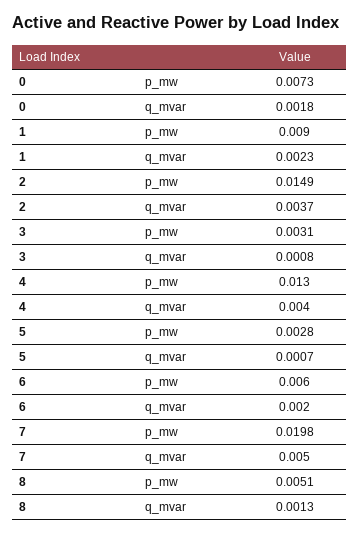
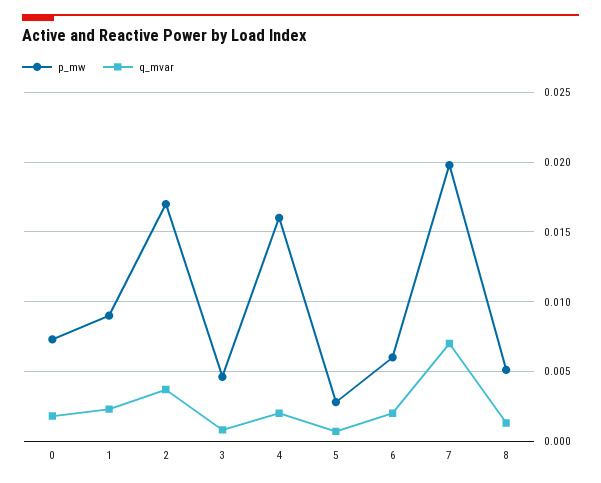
  {
    "p_mw": {
      "0": 0.0073,
      "1": 0.009,
-     "2": 0.0149,
+     "2": 0.017,
-     "3": 0.0031,
+     "3": 0.0045,
-     "4": 0.013,
+     "4": 0.016,
      "5": 0.0028,
      "6": 0.006,
      "7": 0.0198,
      "8": 0.0051
    },
    "q_mvar": {
      "0": 0.0018,
      "1": 0.0023,
      "2": 0.0037,
      "3": 0.0008,
-     "4": 0.004,
+     "4": 0.002,
      "5": 0.0007,
      "6": 0.002,
-     "7": 0.005,
+     "7": 0.007,
      "8": 0.0013
    }
  }

